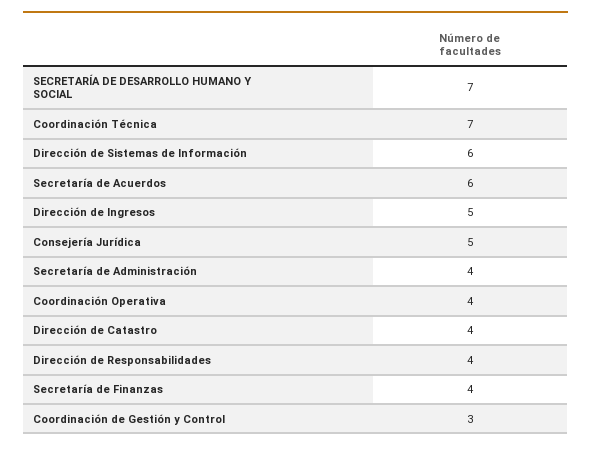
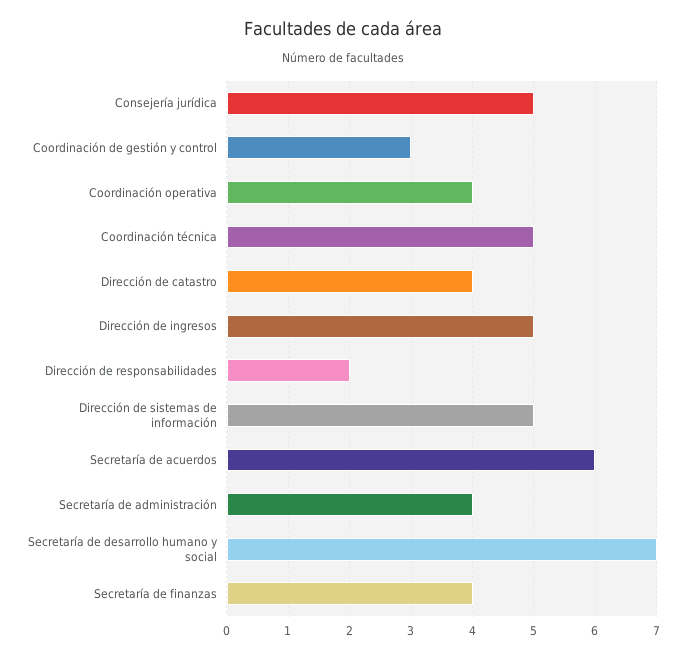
  {
    "SECRETARÍA DE DESARROLLO HUMANO Y SOCIAL": 7,
-   "Coordinación Técnica": 7,
+   "Coordinación Técnica": 5,
-   "Dirección de Sistemas de Información": 6,
+   "Dirección de Sistemas de Información": 5,
    "Secretaría de Acuerdos": 6,
    "Dirección de Ingresos": 5,
    "Consejería Jurídica": 5,
    "Secretaría de Administración": 4,
    "Coordinación Operativa": 4,
    "Dirección de Catastro": 4,
-   "Dirección de Responsabilidades": 4,
+   "Dirección de Responsabilidades": 2,
    "Secretaría de Finanzas": 4,
    "Coordinación de Gestión y Control": 3
  }

